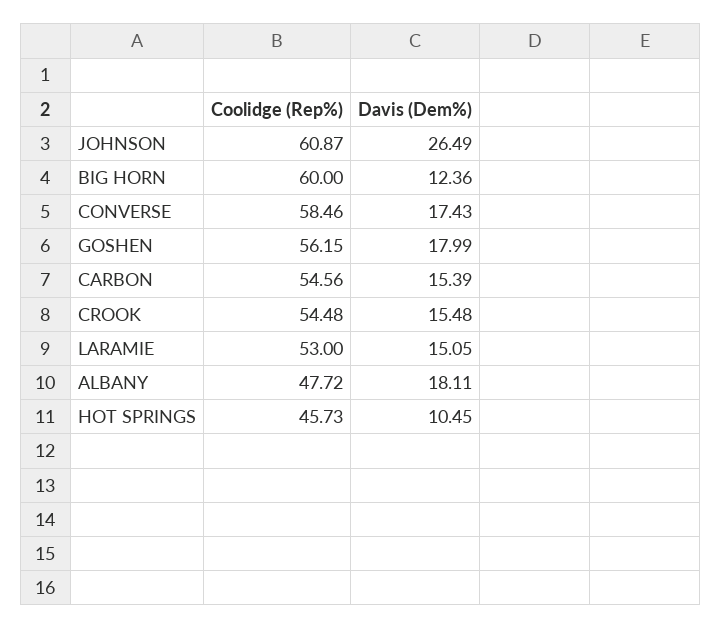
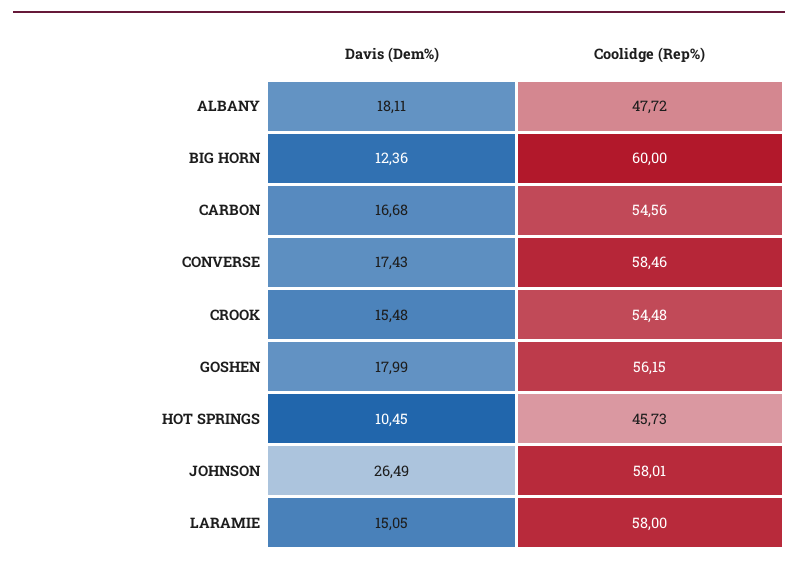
  {
    "Coolidge (Rep%)": {
-     "JOHNSON": 60.87,
+     "JOHNSON": 58.01,
      "BIG HORN": 60,
      "CONVERSE": 58.46,
      "GOSHEN": 56.15,
      "CARBON": 54.56,
      "CROOK": 54.48,
-     "LARAMIE": 53,
+     "LARAMIE": 58,
      "ALBANY": 47.72,
      "HOT SPRINGS": 45.73
    },
    "Davis (Dem%)": {
      "JOHNSON": 26.49,
      "BIG HORN": 12.36,
      "CONVERSE": 17.43,
      "GOSHEN": 17.99,
-     "CARBON": 15.39,
+     "CARBON": 16.68,
      "CROOK": 15.48,
      "LARAMIE": 15.05,
      "ALBANY": 18.11,
      "HOT SPRINGS": 10.45
    }
  }

